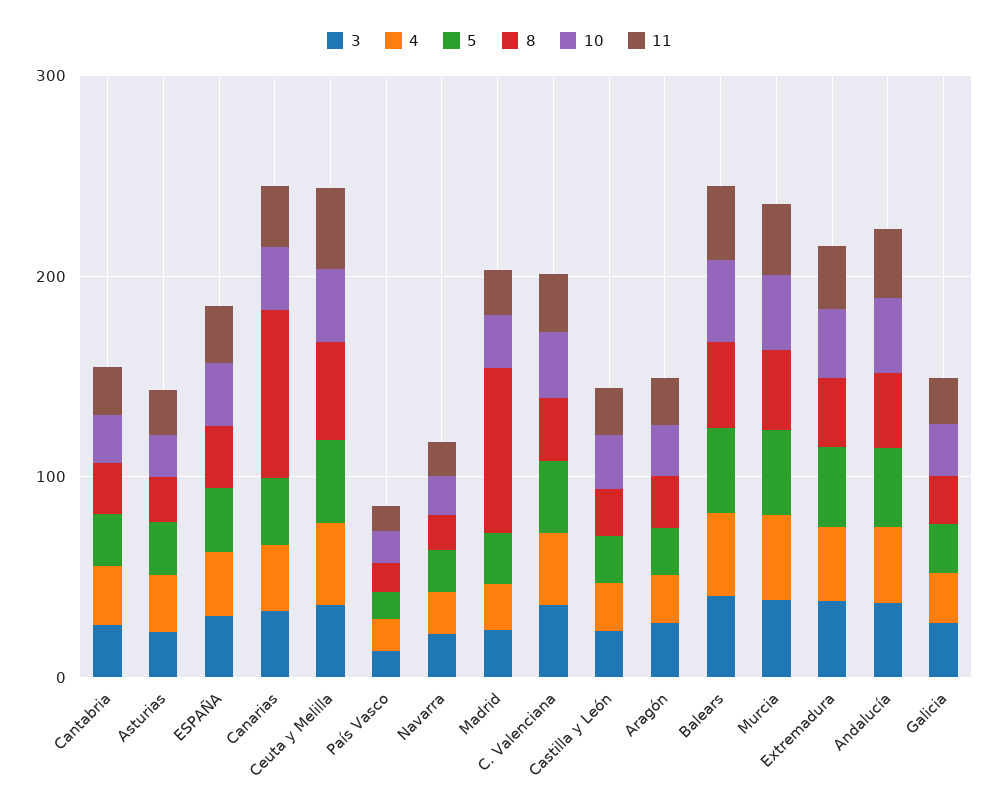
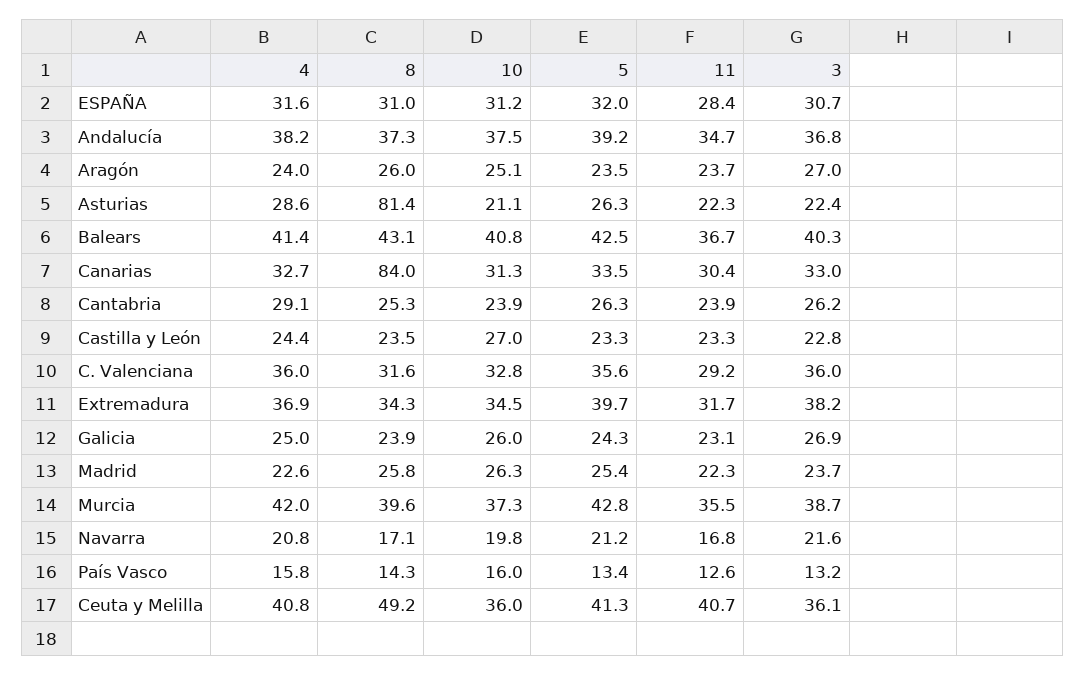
  {
    "3": {
      "Cantabria": 26.2,
      "Asturias": 22.4,
      "ESPAÑA": 30.7,
      "Canarias": 33,
      "Ceuta y Melilla": 36.1,
      "País Vasco": 13.2,
      "Navarra": 21.6,
      "Madrid": 23.7,
      "C. Valenciana": 36,
      "Castilla y León": 22.8,
      "Aragón": 27,
      "Balears": 40.3,
      "Murcia": 38.7,
      "Extremadura": 38.2,
      "Andalucía": 36.8,
      "Galicia": 26.9
    },
    "4": {
      "Cantabria": 29.1,
      "Asturias": 28.6,
      "ESPAÑA": 31.6,
      "Canarias": 32.7,
      "Ceuta y Melilla": 40.8,
      "País Vasco": 15.8,
      "Navarra": 20.8,
      "Madrid": 22.6,
      "C. Valenciana": 36,
      "Castilla y León": 24.4,
      "Aragón": 24,
      "Balears": 41.4,
      "Murcia": 42,
      "Extremadura": 36.9,
      "Andalucía": 38.2,
      "Galicia": 25
    },
    "5": {
      "Cantabria": 26.3,
      "Asturias": 26.3,
      "ESPAÑA": 32,
      "Canarias": 33.5,
      "Ceuta y Melilla": 41.3,
      "País Vasco": 13.4,
      "Navarra": 21.2,
      "Madrid": 25.4,
      "C. Valenciana": 35.6,
      "Castilla y León": 23.3,
      "Aragón": 23.5,
      "Balears": 42.5,
      "Murcia": 42.8,
      "Extremadura": 39.7,
      "Andalucía": 39.2,
      "Galicia": 24.3
    },
    "8": {
      "Cantabria": 25.3,
-     "Asturias": 20,
+     "Asturias": 81.4,
      "ESPAÑA": 31,
      "Canarias": 84,
      "Ceuta y Melilla": 49.2,
      "País Vasco": 14.3,
      "Navarra": 17.1,
-     "Madrid": 80,
+     "Madrid": 25.8,
      "C. Valenciana": 31.6,
      "Castilla y León": 23.5,
      "Aragón": 26,
      "Balears": 43.1,
      "Murcia": 39.6,
      "Extremadura": 34.3,
      "Andalucía": 37.3,
      "Galicia": 23.9
    },
    "10": {
      "Cantabria": 23.9,
      "Asturias": 21.1,
      "ESPAÑA": 31.2,
      "Canarias": 31.3,
      "Ceuta y Melilla": 36,
      "País Vasco": 16,
      "Navarra": 19.8,
      "Madrid": 26.3,
      "C. Valenciana": 32.8,
      "Castilla y León": 27,
      "Aragón": 25.1,
      "Balears": 40.8,
      "Murcia": 37.3,
      "Extremadura": 34.5,
      "Andalucía": 37.5,
      "Galicia": 26
    },
    "11": {
      "Cantabria": 23.9,
      "Asturias": 22.3,
      "ESPAÑA": 28.4,
      "Canarias": 30.4,
      "Ceuta y Melilla": 40.7,
      "País Vasco": 12.6,
      "Navarra": 16.8,
      "Madrid": 22.3,
      "C. Valenciana": 29.2,
      "Castilla y León": 23.3,
      "Aragón": 23.7,
      "Balears": 36.7,
      "Murcia": 35.5,
      "Extremadura": 31.7,
      "Andalucía": 34.7,
      "Galicia": 23.1
    }
  }

